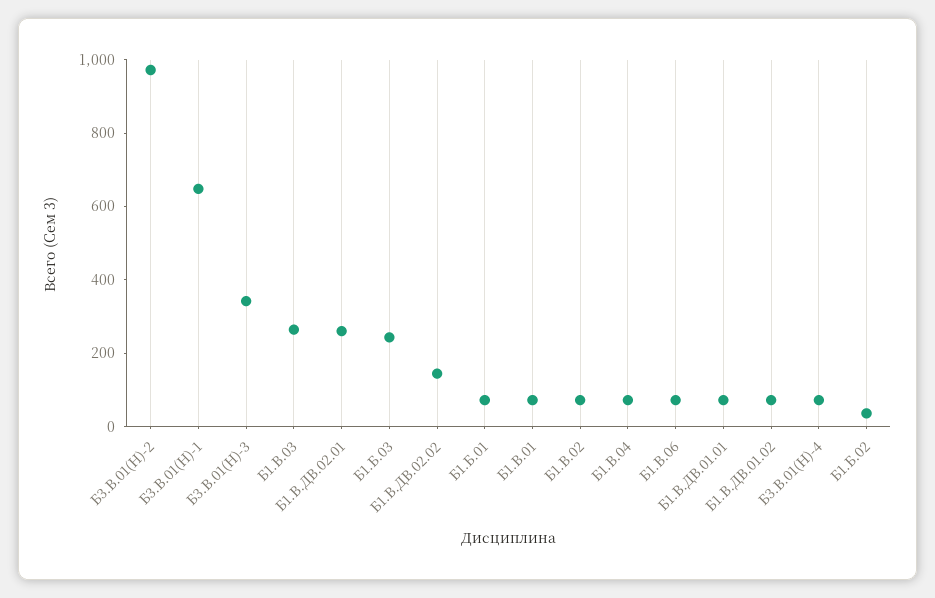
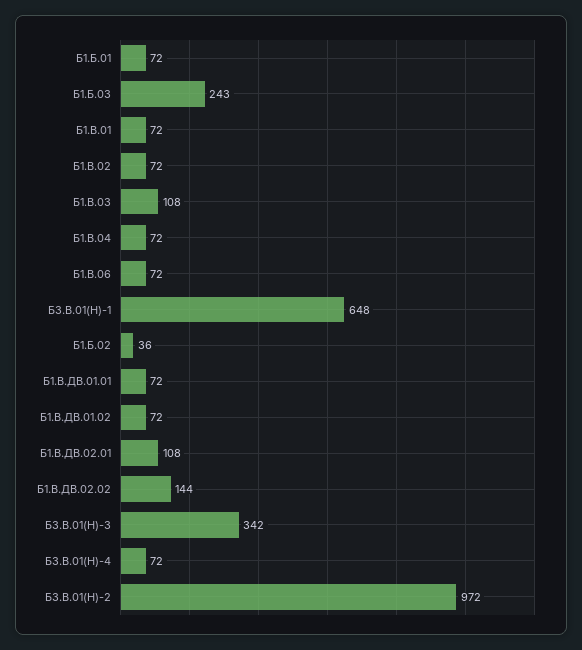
  {
    "Б3.В.01(Н)-2": 972,
    "Б3.В.01(Н)-1": 648,
    "Б3.В.01(Н)-3": 342,
-   "Б1.В.03": 250,
+   "Б1.В.03": 108,
-   "Б1.В.ДВ.02.01": 250,
+   "Б1.В.ДВ.02.01": 108,
    "Б1.Б.03": 243,
    "Б1.В.ДВ.02.02": 144,
    "Б1.Б.01": 72,
    "Б1.В.01": 72,
    "Б1.В.02": 72,
    "Б1.В.04": 72,
    "Б1.В.06": 72,
    "Б1.В.ДВ.01.01": 72,
    "Б1.В.ДВ.01.02": 72,
    "Б3.В.01(Н)-4": 72,
    "Б1.Б.02": 36
  }

